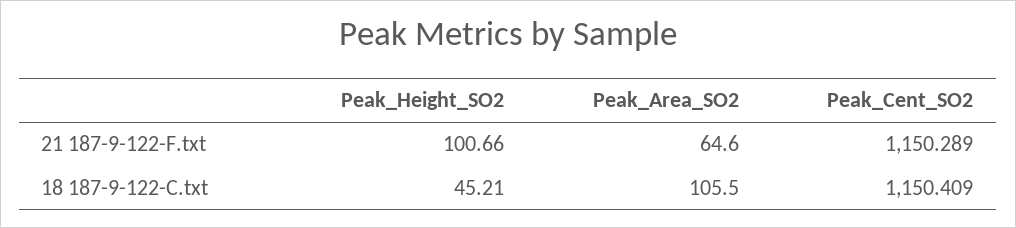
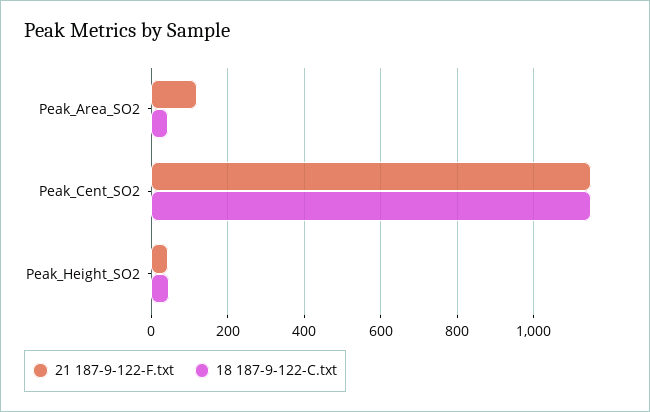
  {
    "21 187-9-122-F.txt": {
-     "Peak_Height_SO2": 100.66,
+     "Peak_Height_SO2": 40,
-     "Peak_Area_SO2": 64.6,
+     "Peak_Area_SO2": 120,
      "Peak_Cent_SO2": 1150.289
    },
    "18 187-9-122-C.txt": {
      "Peak_Height_SO2": 45.21,
-     "Peak_Area_SO2": 105.5,
+     "Peak_Area_SO2": 40,
      "Peak_Cent_SO2": 1150.409
    }
  }

